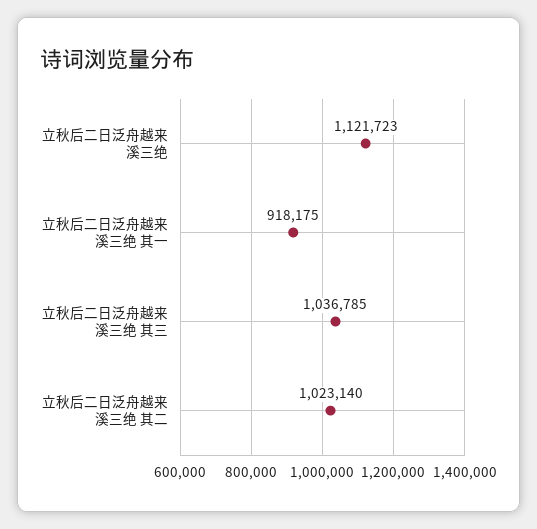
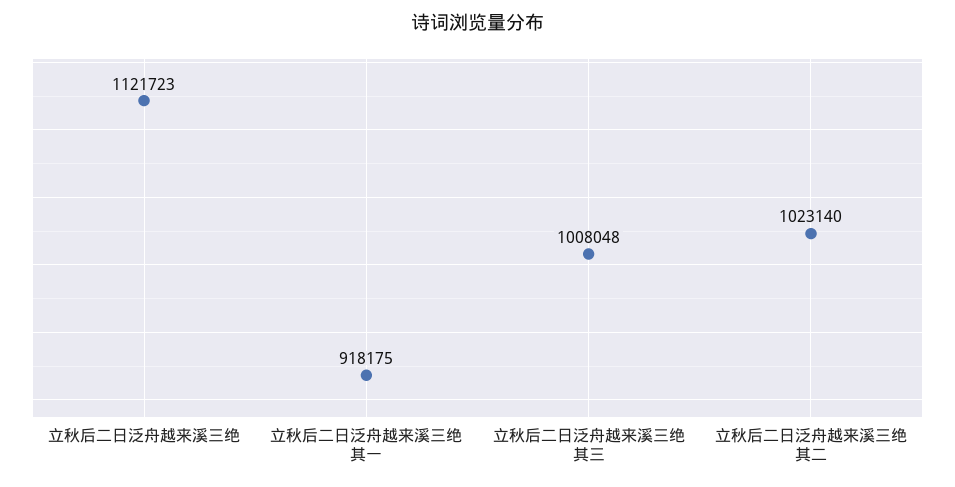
  {
    "立秋后二日泛舟越来溪三绝": 1121723,
    "立秋后二日泛舟越来溪三绝 其一": 918175,
-   "立秋后二日泛舟越来溪三绝 其三": 1036785,
+   "立秋后二日泛舟越来溪三绝 其三": 1008048,
    "立秋后二日泛舟越来溪三绝 其二": 1023140
  }

